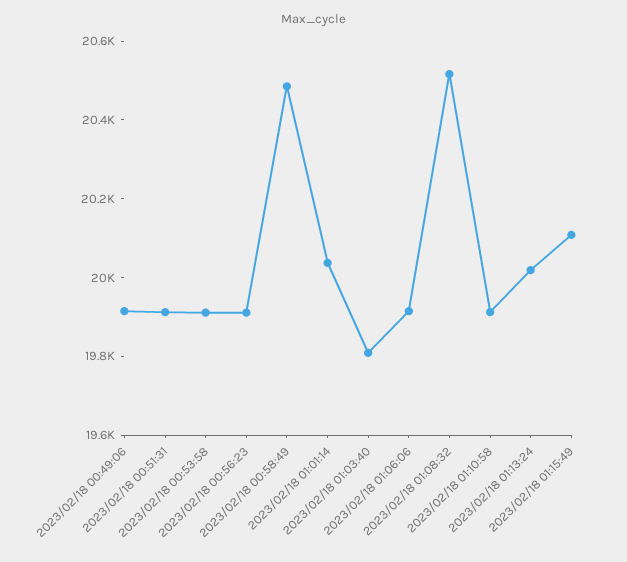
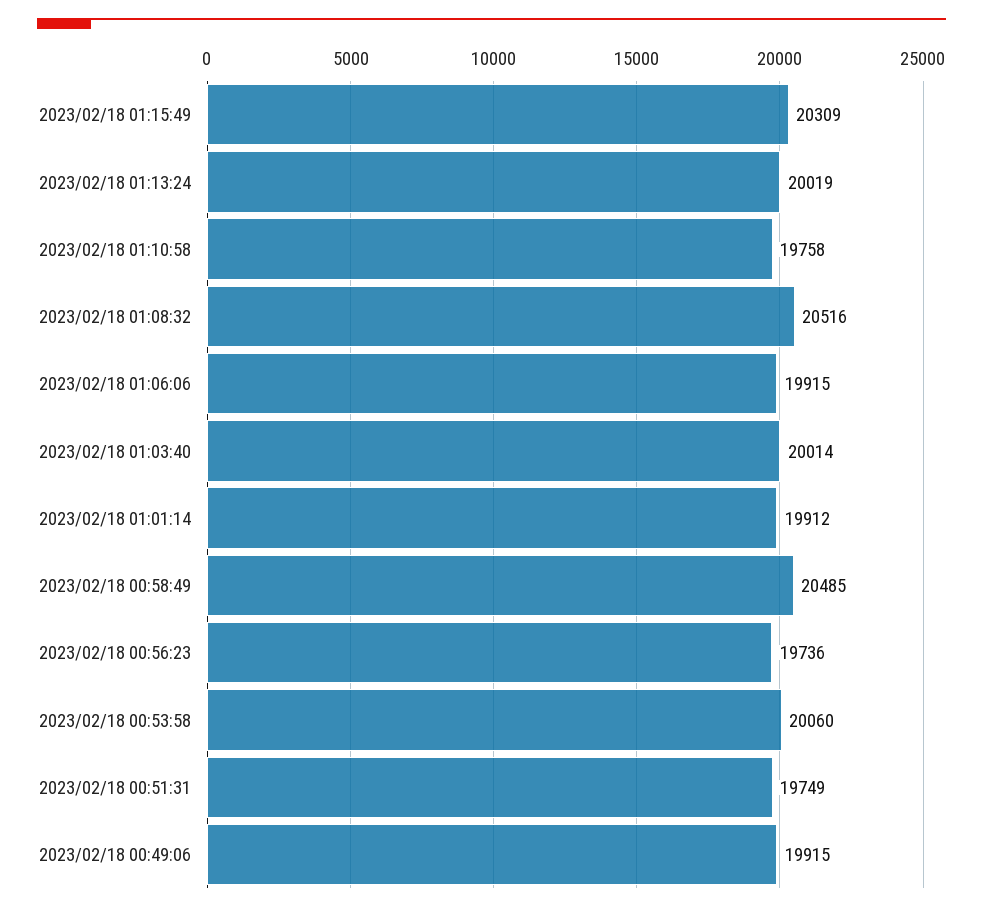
  {
    "2023/02/18 00:49:06": 19915,
-   "2023/02/18 00:51:31": 19900,
+   "2023/02/18 00:51:31": 19749,
-   "2023/02/18 00:53:58": 19900,
+   "2023/02/18 00:53:58": 20060,
-   "2023/02/18 00:56:23": 19900,
+   "2023/02/18 00:56:23": 19736,
    "2023/02/18 00:58:49": 20485,
-   "2023/02/18 01:01:14": 20050,
+   "2023/02/18 01:01:14": 19912,
-   "2023/02/18 01:03:40": 19800,
+   "2023/02/18 01:03:40": 20014,
    "2023/02/18 01:06:06": 19915,
    "2023/02/18 01:08:32": 20516,
-   "2023/02/18 01:10:58": 19900,
+   "2023/02/18 01:10:58": 19758,
    "2023/02/18 01:13:24": 20019,
-   "2023/02/18 01:15:49": 20100
+   "2023/02/18 01:15:49": 20309
  }

